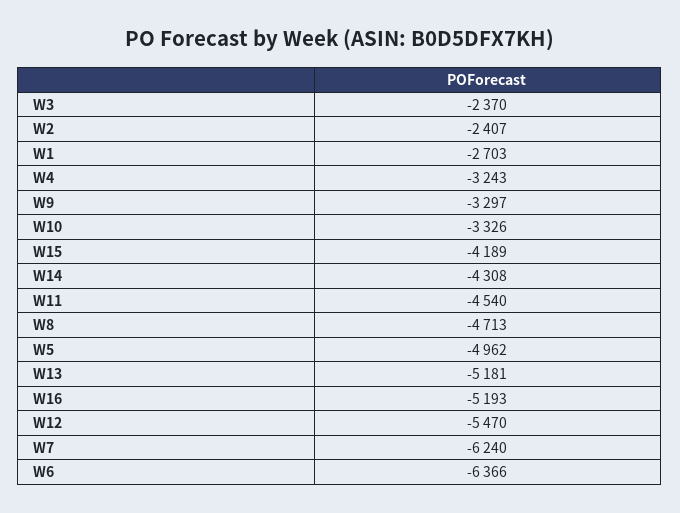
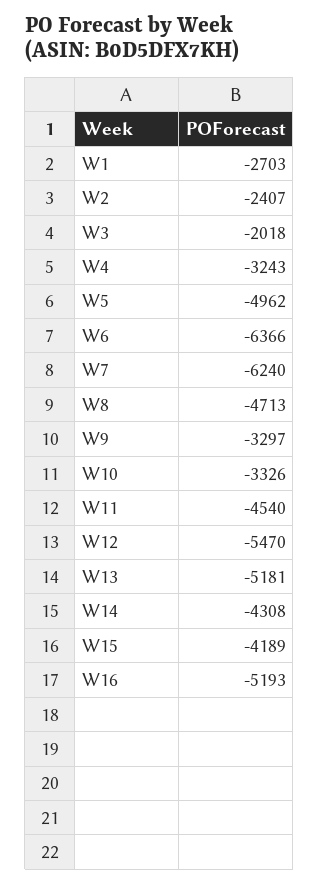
  {
-   "W3": -2370,
+   "W3": -2018,
    "W2": -2407,
    "W1": -2703,
    "W4": -3243,
    "W9": -3297,
    "W10": -3326,
    "W15": -4189,
    "W14": -4308,
    "W11": -4540,
    "W8": -4713,
    "W5": -4962,
    "W13": -5181,
    "W16": -5193,
    "W12": -5470,
    "W7": -6240,
    "W6": -6366
  }

